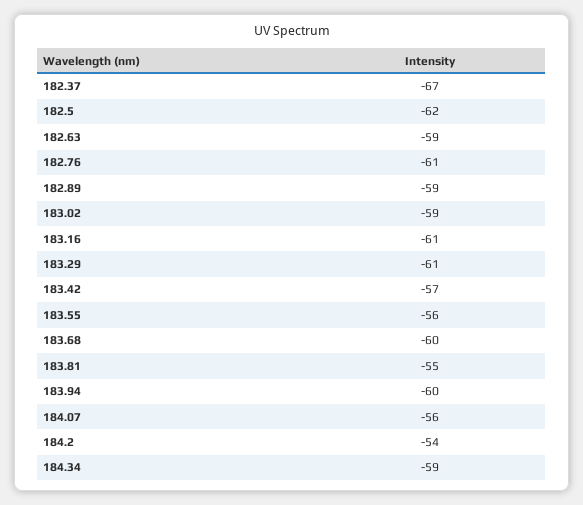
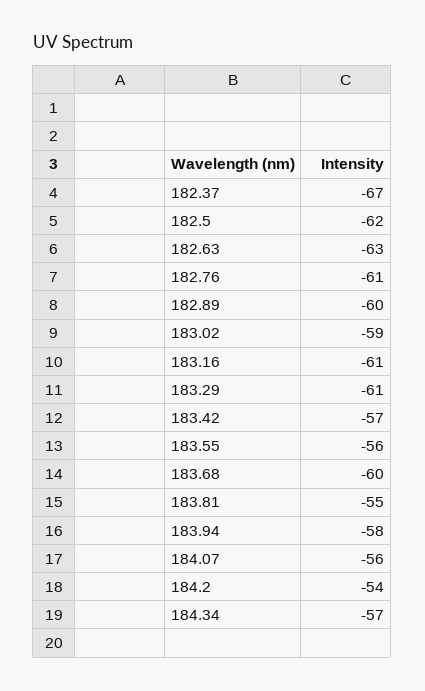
  {
    "182.37": -67,
    "182.5": -62,
-   "182.63": -59,
+   "182.63": -63,
    "182.76": -61,
-   "182.89": -59,
+   "182.89": -60,
    "183.02": -59,
    "183.16": -61,
    "183.29": -61,
    "183.42": -57,
    "183.55": -56,
    "183.68": -60,
    "183.81": -55,
-   "183.94": -60,
+   "183.94": -58,
    "184.07": -56,
    "184.2": -54,
-   "184.34": -59
+   "184.34": -57
  }

